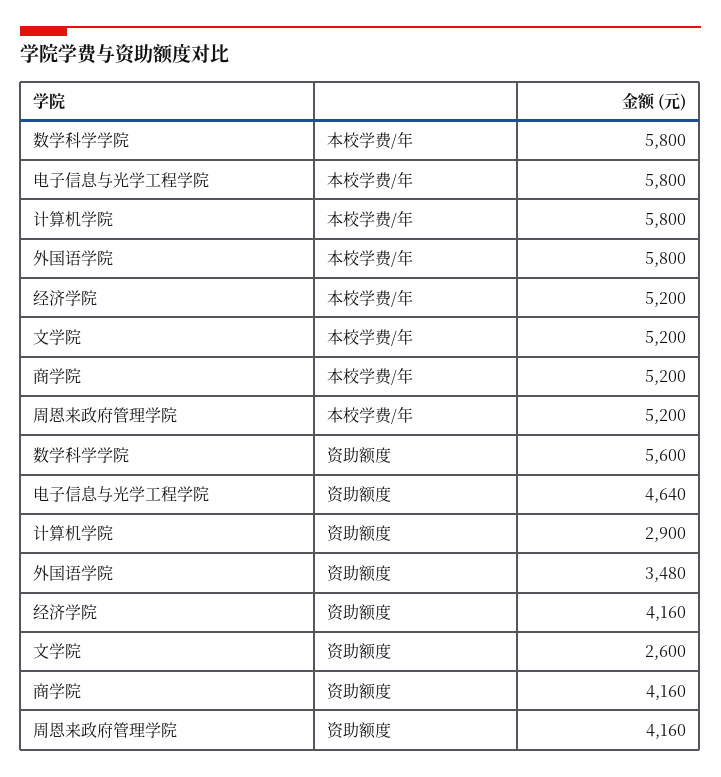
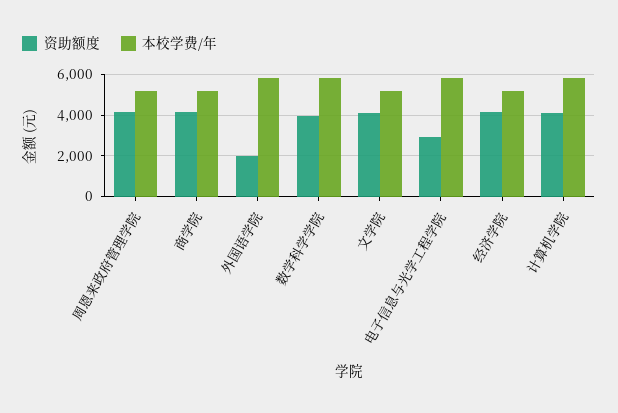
  {
    "本校学费/年": {
      "数学科学学院": 5800,
      "电子信息与光学工程学院": 5800,
      "计算机学院": 5800,
      "外国语学院": 5800,
      "经济学院": 5200,
      "文学院": 5200,
      "商学院": 5200,
      "周恩来政府管理学院": 5200
    },
    "资助额度": {
-     "数学科学学院": 5600,
+     "数学科学学院": 4000,
-     "电子信息与光学工程学院": 4640,
+     "电子信息与光学工程学院": 3000,
-     "计算机学院": 2900,
+     "计算机学院": 4000,
-     "外国语学院": 3480,
+     "外国语学院": 2000,
      "经济学院": 4160,
-     "文学院": 2600,
+     "文学院": 4000,
      "商学院": 4160,
      "周恩来政府管理学院": 4160
    }
  }

